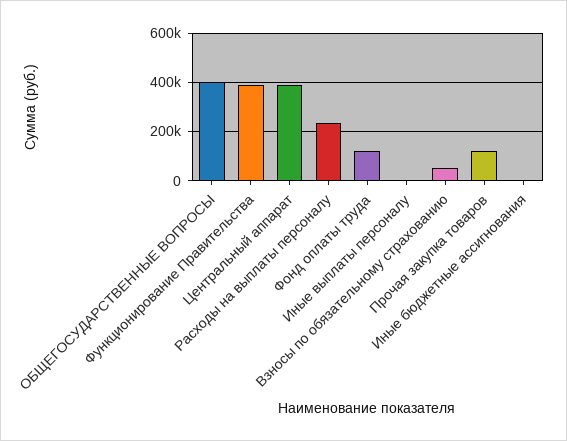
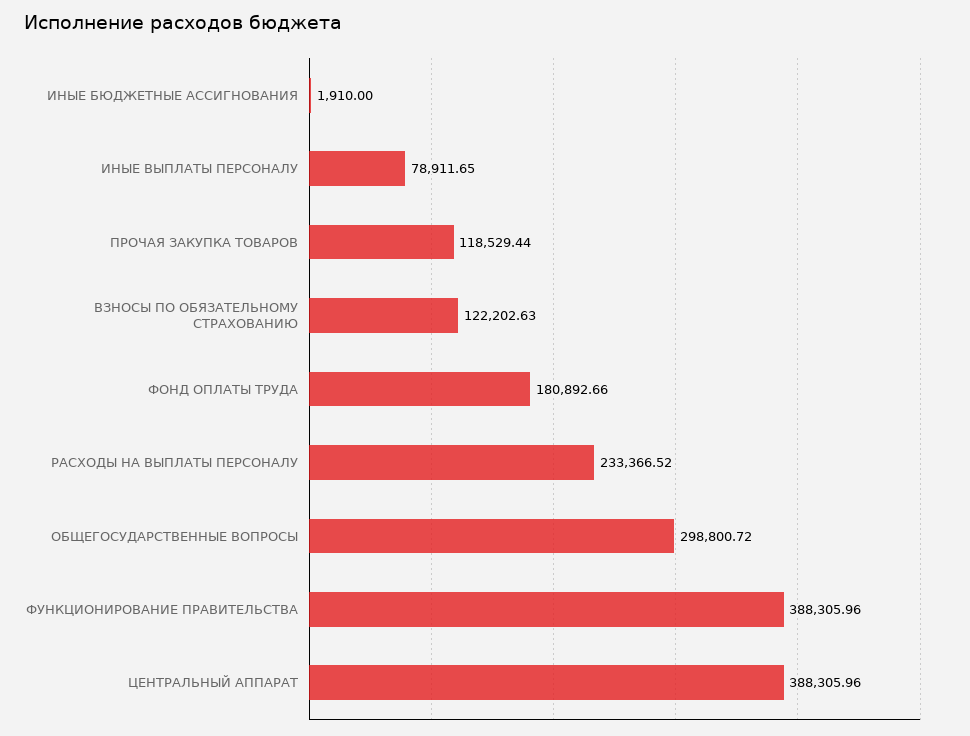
  {
-   "ОБЩЕГОСУДАРСТВЕННЫЕ ВОПРОСЫ": 400000,
+   "ОБЩЕГОСУДАРСТВЕННЫЕ ВОПРОСЫ": 298800.72,
    "Функционирование Правительства": 388305.96,
    "Центральный аппарат": 388305.96,
    "Расходы на выплаты персоналу": 233366.52,
-   "Фонд оплаты труда": 125000,
+   "Фонд оплаты труда": 180892.66,
-   "Иные выплаты персоналу": 0,
+   "Иные выплаты персоналу": 78911.65,
-   "Взносы по обязательному страхованию": 50000,
+   "Взносы по обязательному страхованию": 122202.63,
    "Прочая закупка товаров": 118529.44,
    "Иные бюджетные ассигнования": 1910
  }

